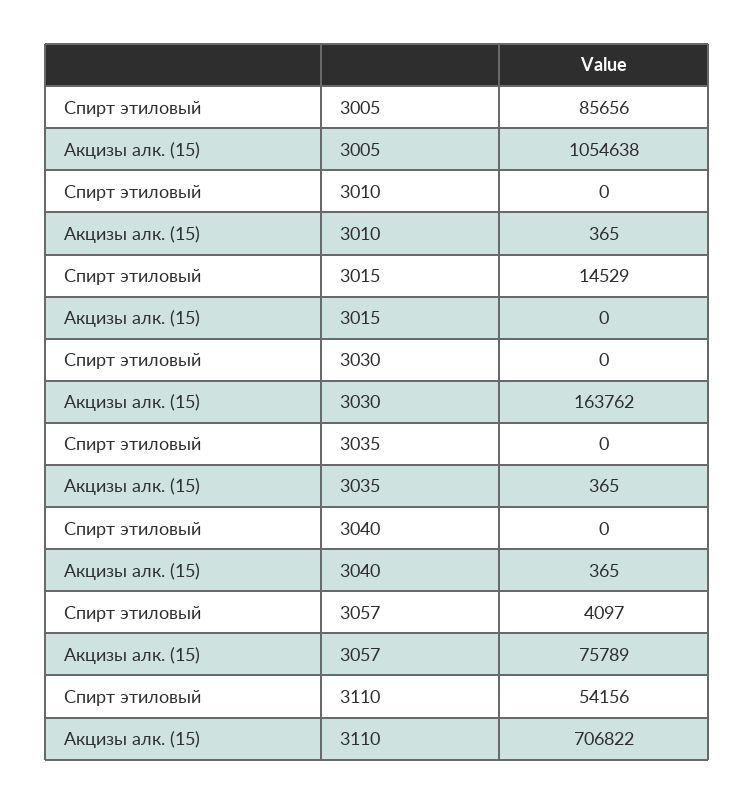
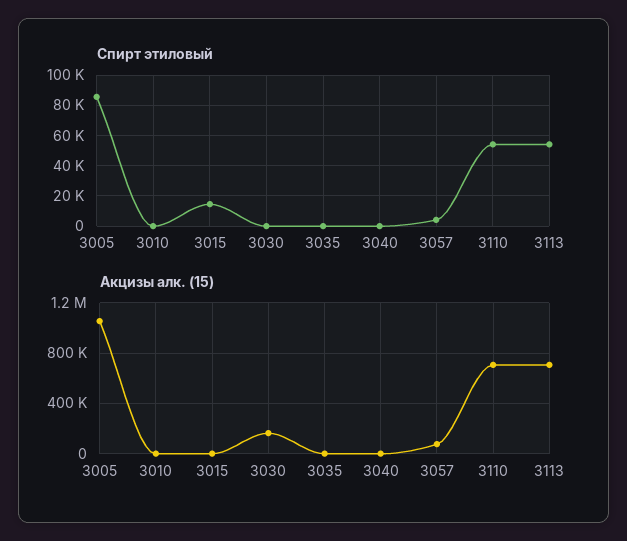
  {
    "Спирт этиловый": {
      "3005": 85656,
      "3010": 0,
      "3015": 14529,
      "3030": 0,
      "3035": 0,
      "3040": 0,
      "3057": 4097,
-     "3110": 54156
+     "3110": 54156,
+     "3113": 55000
    },
    "Акцизы алк. (15)": {
      "3005": 1054638,
      "3010": 365,
      "3015": 0,
      "3030": 163762,
      "3035": 365,
      "3040": 365,
      "3057": 75789,
-     "3110": 706822
+     "3110": 706822,
+     "3113": 700000
    }
  }

